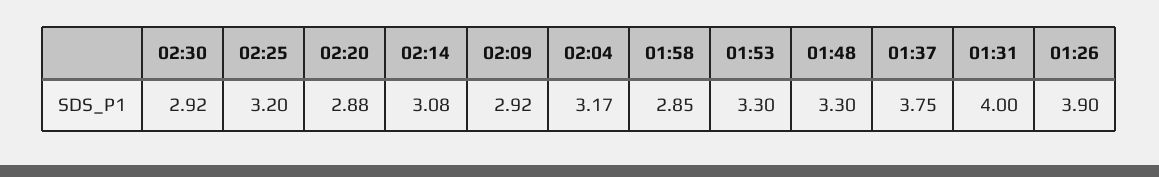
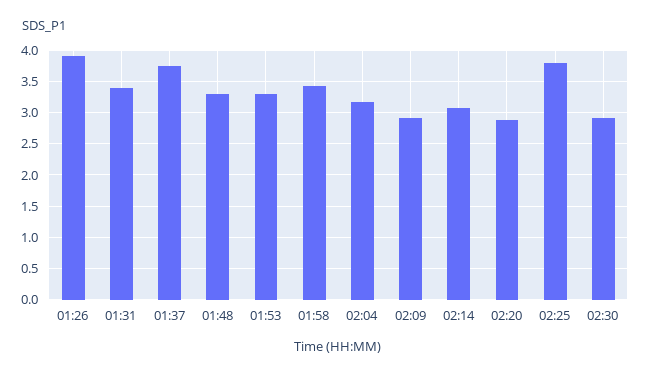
  {
    "02:30": 2.92,
-   "02:25": 3.2,
+   "02:25": 3.8,
    "02:20": 2.88,
    "02:14": 3.08,
    "02:09": 2.92,
    "02:04": 3.17,
-   "01:58": 2.85,
+   "01:58": 3.4,
    "01:53": 3.3,
    "01:48": 3.3,
    "01:37": 3.75,
-   "01:31": 4,
+   "01:31": 3.4,
    "01:26": 3.9
  }

